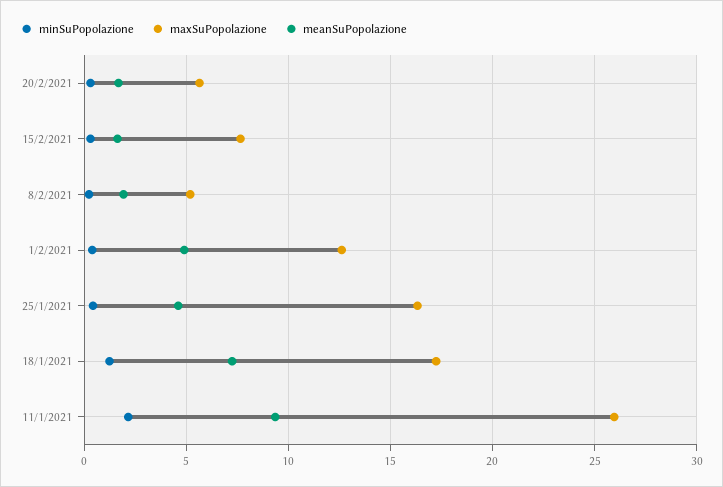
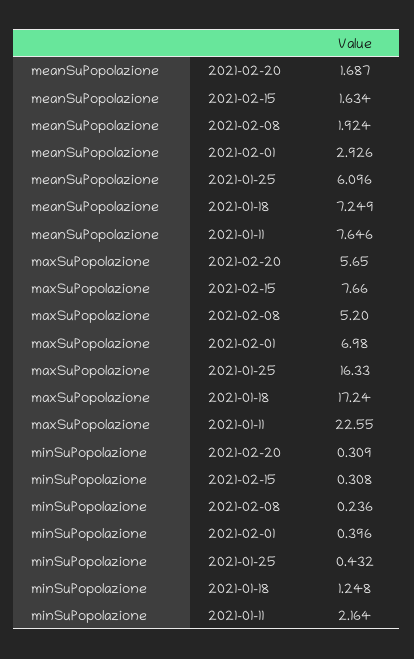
  {
    "minSuPopolazione": {
      "20/2/2021": 0.309,
      "15/2/2021": 0.308,
      "8/2/2021": 0.236,
      "1/2/2021": 0.396,
      "25/1/2021": 0.432,
      "18/1/2021": 1.248,
      "11/1/2021": 2.164
    },
    "maxSuPopolazione": {
      "20/2/2021": 5.65,
      "15/2/2021": 7.66,
      "8/2/2021": 5.2,
-     "1/2/2021": 12.5,
+     "1/2/2021": 6.98,
      "25/1/2021": 16.33,
      "18/1/2021": 17.24,
-     "11/1/2021": 26
+     "11/1/2021": 22.55
    },
    "meanSuPopolazione": {
      "20/2/2021": 1.687,
      "15/2/2021": 1.634,
      "8/2/2021": 1.924,
-     "1/2/2021": 5,
+     "1/2/2021": 2.926,
-     "25/1/2021": 4.5,
+     "25/1/2021": 6.096,
      "18/1/2021": 7.249,
-     "11/1/2021": 9.5
+     "11/1/2021": 7.646
    }
  }

